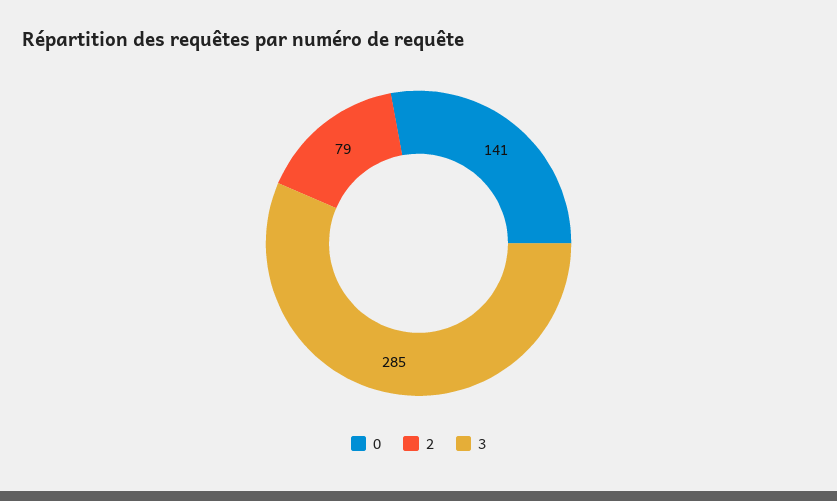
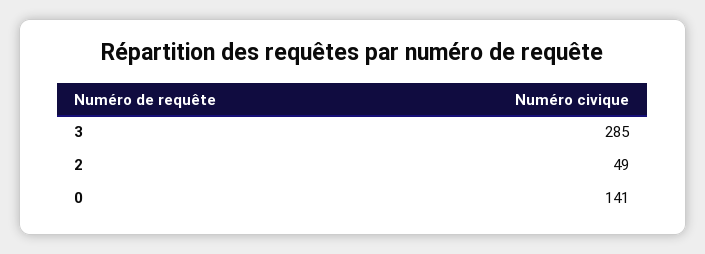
  {
    "0": 141,
-   "2": 79,
+   "2": 49,
    "3": 285
  }

